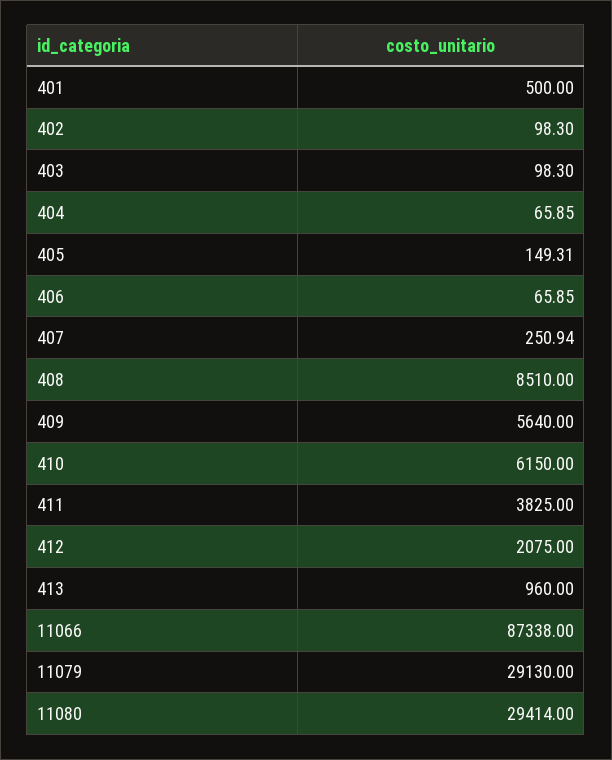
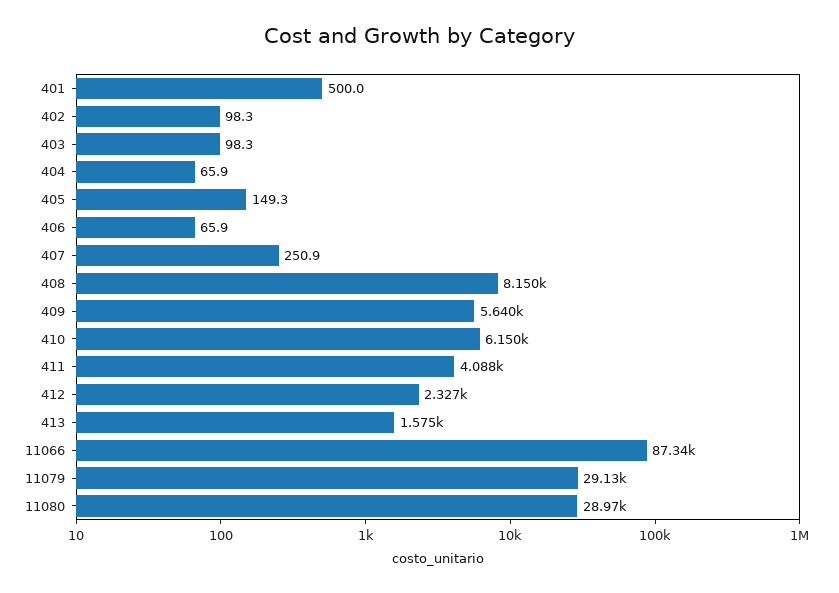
  {
    "401": 500,
    "402": 98.3,
    "403": 98.3,
    "404": 65.85,
    "405": 149.31,
    "406": 65.85,
    "407": 250.94,
-   "408": 8510,
+   "408": 8150,
    "409": 5640,
    "410": 6150,
-   "411": 3825,
+   "411": 4088,
-   "412": 2075,
+   "412": 2327,
-   "413": 960,
+   "413": 1575,
    "11066": 87338,
    "11079": 29130,
-   "11080": 29414
+   "11080": 28970
  }

